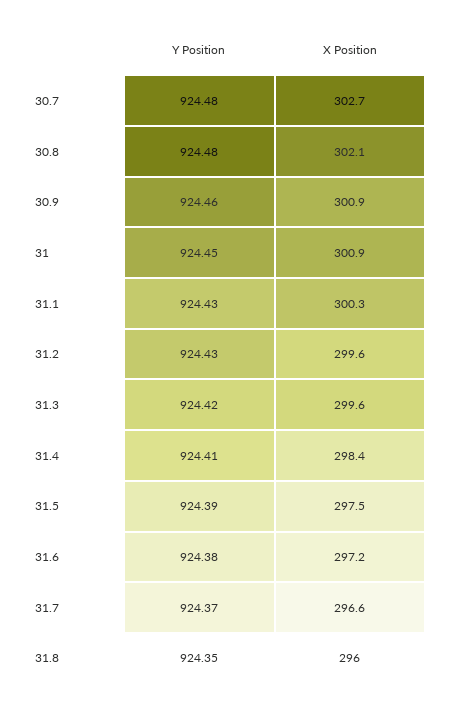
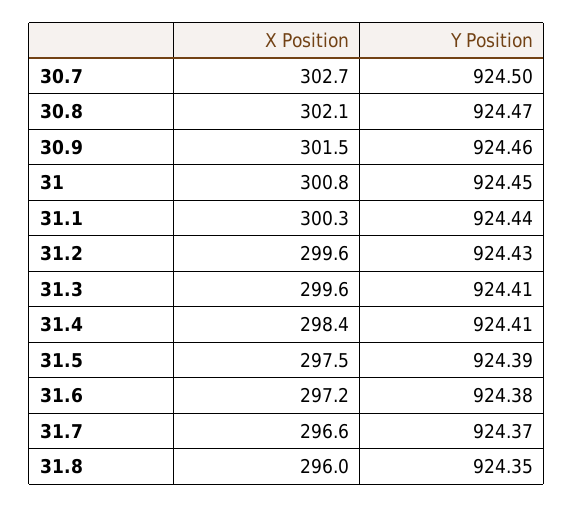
  {
    "Y Position": {
-     "30.7": 924.48,
+     "30.7": 924.5,
-     "30.8": 924.48,
+     "30.8": 924.47,
      "30.9": 924.46,
      "31": 924.45,
-     "31.1": 924.43,
+     "31.1": 924.44,
      "31.2": 924.43,
-     "31.3": 924.42,
+     "31.3": 924.41,
      "31.4": 924.41,
      "31.5": 924.39,
      "31.6": 924.38,
      "31.7": 924.37,
      "31.8": 924.35
    },
    "X Position": {
      "30.7": 302.7,
      "30.8": 302.1,
-     "30.9": 300.9,
+     "30.9": 301.5,
-     "31": 300.9,
+     "31": 300.8,
      "31.1": 300.3,
      "31.2": 299.6,
      "31.3": 299.6,
      "31.4": 298.4,
      "31.5": 297.5,
      "31.6": 297.2,
      "31.7": 296.6,
      "31.8": 296
    }
  }

